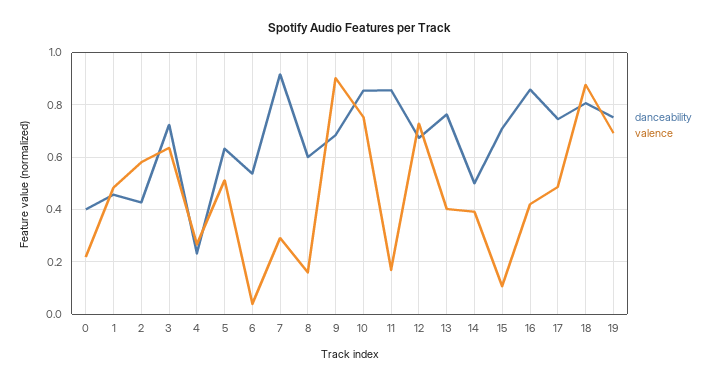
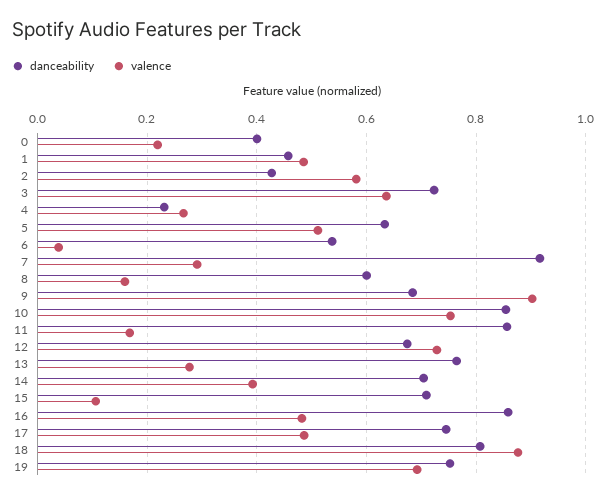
  {
    "danceability": {
      "0": 0.4,
      "1": 0.46,
      "2": 0.42,
      "3": 0.72,
      "4": 0.24,
      "5": 0.64,
      "6": 0.54,
      "7": 0.92,
      "8": 0.6,
      "9": 0.68,
      "10": 0.86,
      "11": 0.86,
      "12": 0.68,
      "13": 0.76,
-     "14": 0.5,
+     "14": 0.7,
      "15": 0.7,
      "16": 0.86,
      "17": 0.74,
      "18": 0.8,
      "19": 0.76
    },
    "valence": {
      "0": 0.22,
      "1": 0.48,
      "2": 0.58,
      "3": 0.64,
      "4": 0.26,
      "5": 0.52,
      "6": 0.04,
      "7": 0.3,
      "8": 0.16,
      "9": 0.9,
      "10": 0.76,
      "11": 0.16,
      "12": 0.72,
-     "13": 0.4,
+     "13": 0.28,
      "14": 0.4,
      "15": 0.1,
-     "16": 0.425,
+     "16": 0.48,
      "17": 0.48,
      "18": 0.88,
      "19": 0.7
    }
  }

